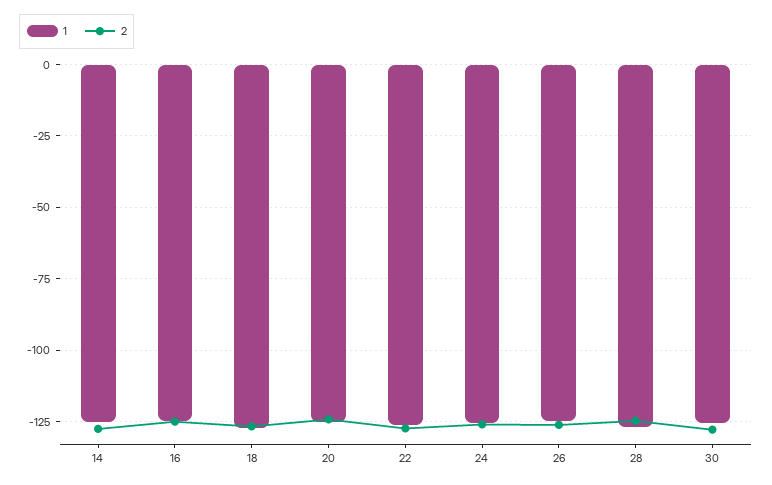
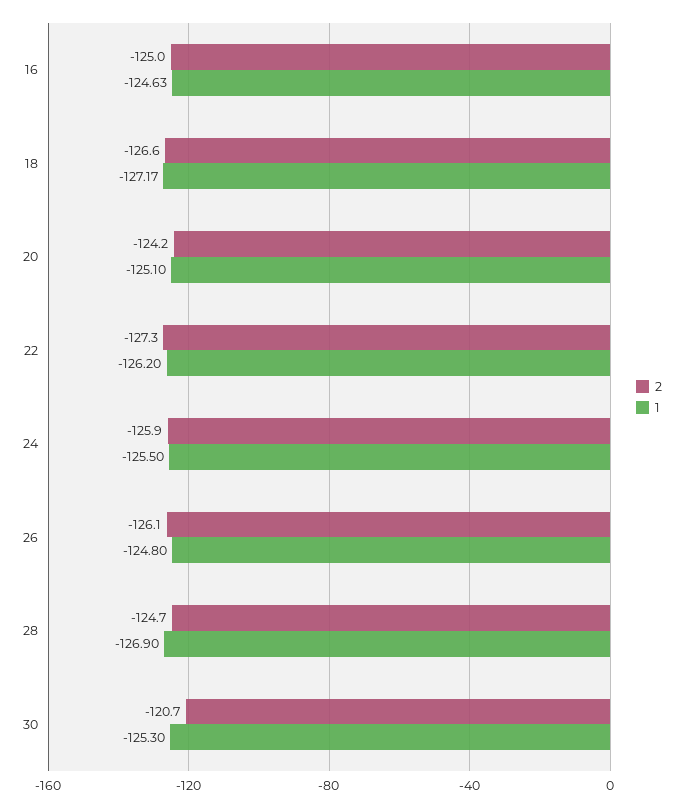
  {
    "1": {
-     "14": -125,
      "16": -124.63,
      "18": -127.17,
      "20": -125.1,
      "22": -126.2,
      "24": -125.5,
      "26": -124.8,
      "28": -126.9,
      "30": -125.3
    },
    "2": {
-     "14": -127.5,
      "16": -125,
      "18": -126.6,
      "20": -124.2,
      "22": -127.3,
      "24": -125.9,
      "26": -126.1,
      "28": -124.7,
-     "30": -127.5
+     "30": -120.7
    }
  }

